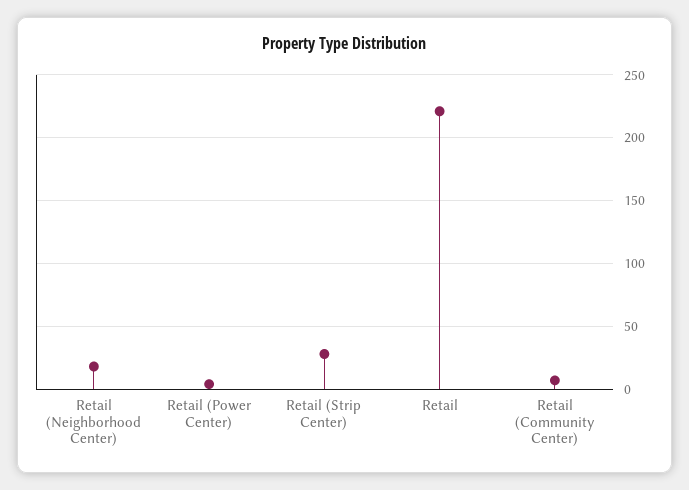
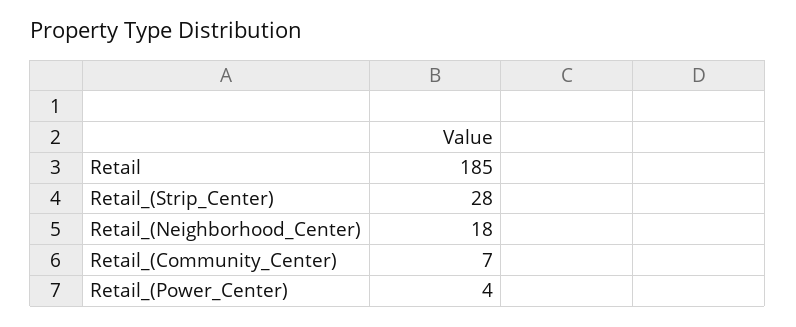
  {
    "Retail (Neighborhood Center)": 18,
    "Retail (Power Center)": 4,
    "Retail (Strip Center)": 28,
-   "Retail": 220,
+   "Retail": 185,
    "Retail (Community Center)": 7
  }

